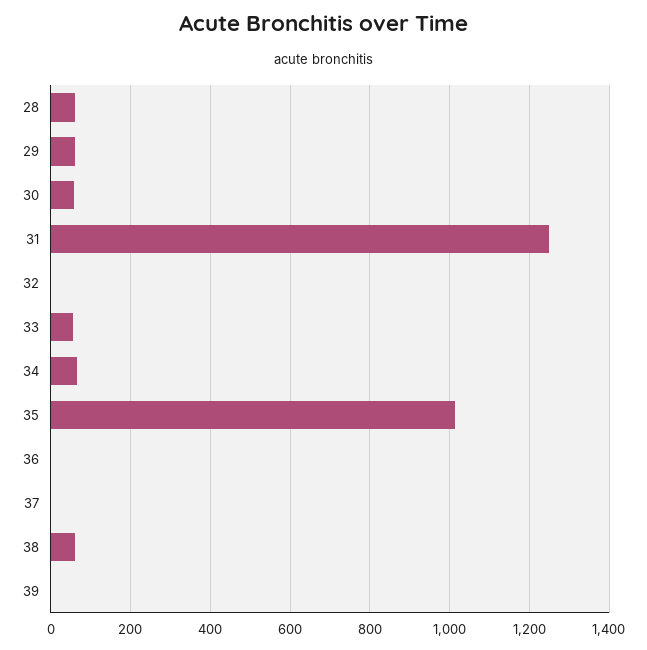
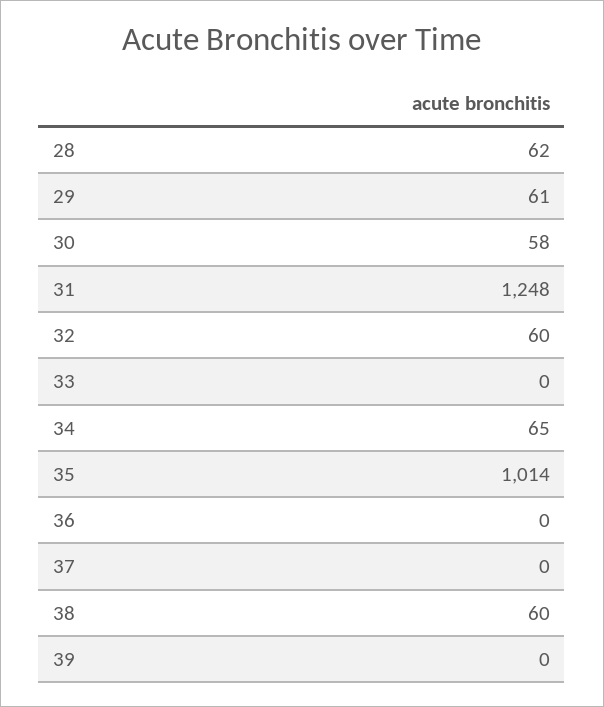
  {
    "28": 62,
    "29": 61,
    "30": 58,
    "31": 1248,
-   "32": 0,
+   "32": 60,
-   "33": 60,
+   "33": 0,
    "34": 65,
    "35": 1014,
    "36": 0,
    "37": 0,
    "38": 60,
    "39": 0
  }

